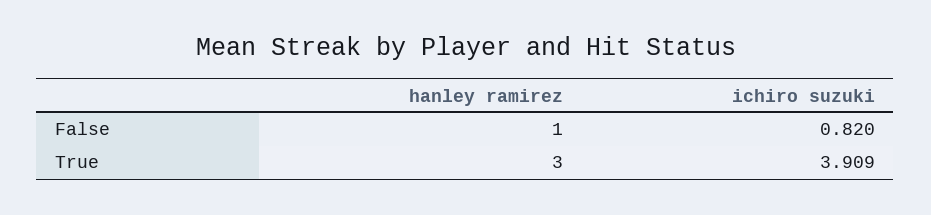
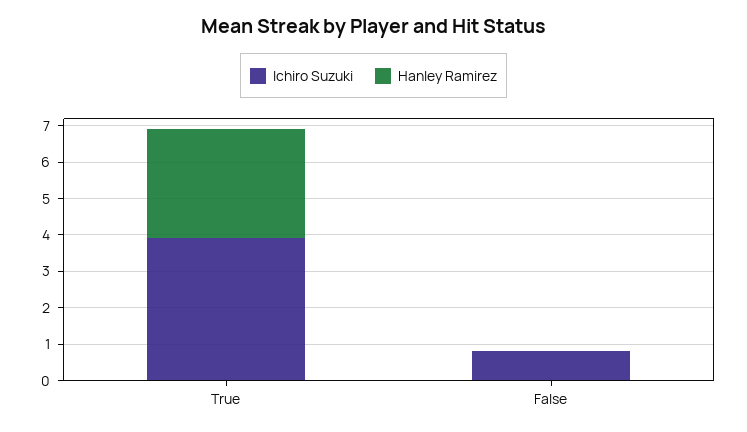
  {
    "hanley ramirez": {
-     "False": 1,
+     "False": 0,
      "True": 3
    },
    "ichiro suzuki": {
      "False": 0.82,
      "True": 3.909
    }
  }

